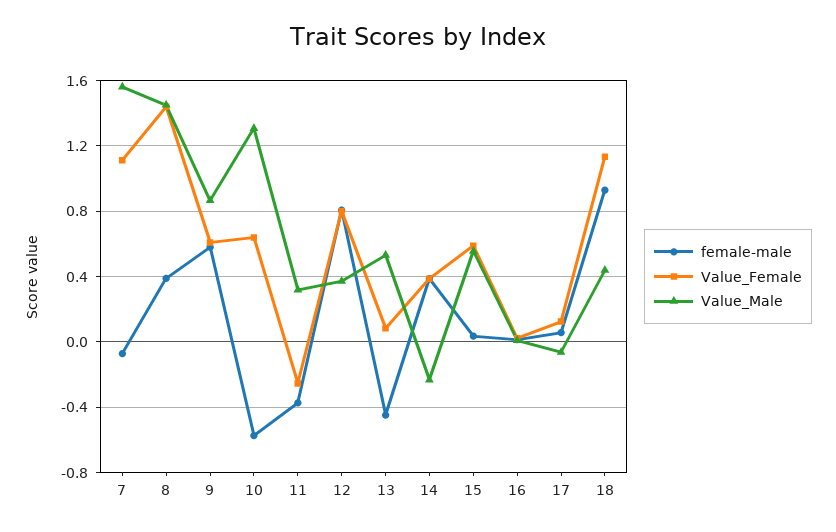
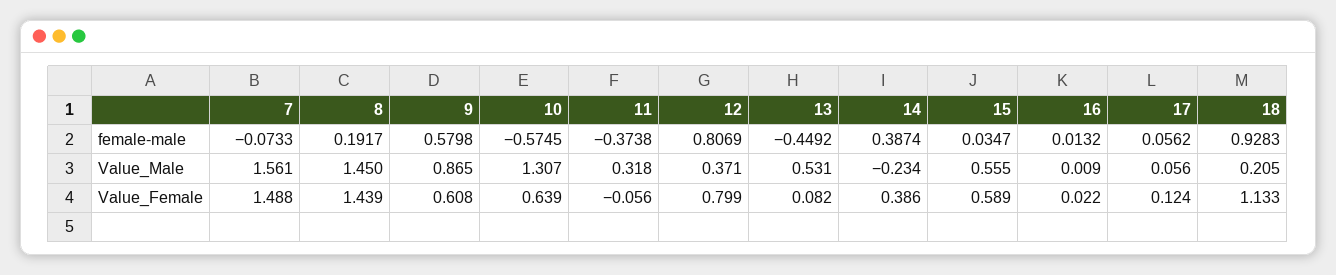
  {
    "female-male": {
      "7": -0.0733,
-     "8": 0.4,
+     "8": 0.1917,
      "9": 0.5798,
      "10": -0.5745,
      "11": -0.3738,
      "12": 0.8069,
      "13": -0.4492,
      "14": 0.3874,
      "15": 0.0347,
      "16": 0.0132,
      "17": 0.0562,
      "18": 0.9283
    },
    "Value_Female": {
-     "7": 1.1,
+     "7": 1.488,
      "8": 1.439,
      "9": 0.608,
      "10": 0.639,
-     "11": -0.25,
+     "11": -0.056,
      "12": 0.799,
      "13": 0.082,
      "14": 0.386,
      "15": 0.589,
      "16": 0.022,
      "17": 0.124,
      "18": 1.133
    },
    "Value_Male": {
      "7": 1.561,
      "8": 1.45,
      "9": 0.865,
      "10": 1.307,
      "11": 0.318,
      "12": 0.371,
      "13": 0.531,
      "14": -0.234,
      "15": 0.555,
      "16": 0.009,
-     "17": -0.05,
+     "17": 0.056,
-     "18": 0.45
+     "18": 0.205
    }
  }

